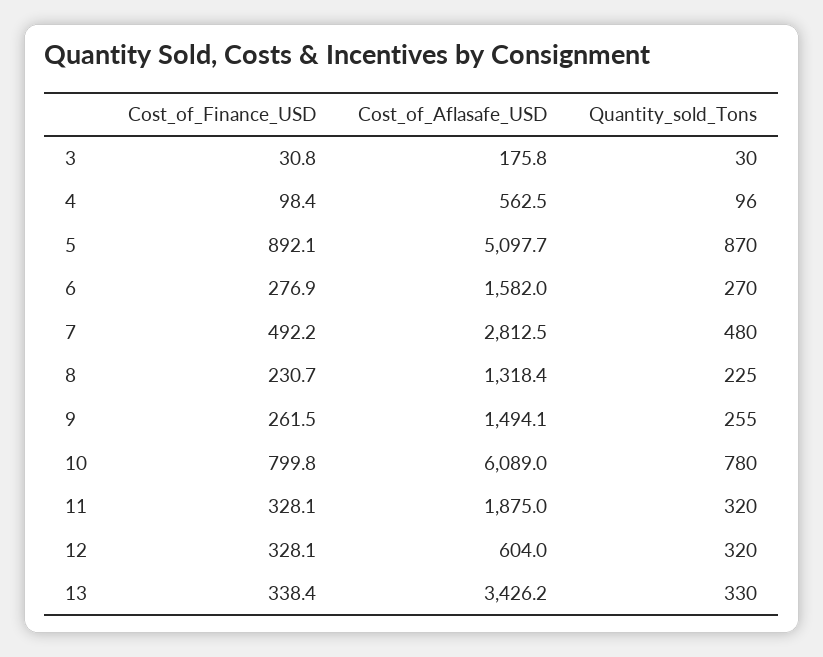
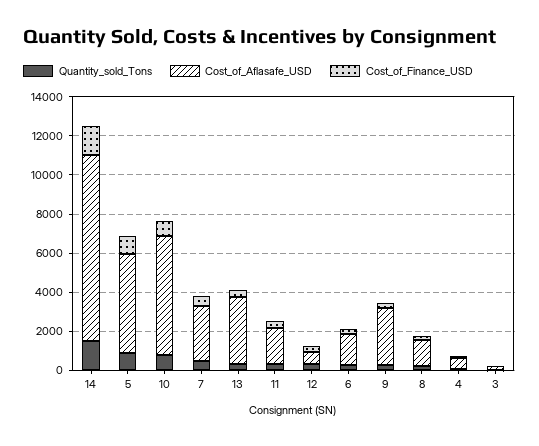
  {
    "Cost_of_Finance_USD": {
      "3": 30.8,
      "4": 98.4,
      "5": 892.1,
      "6": 276.9,
      "7": 492.2,
      "8": 230.7,
      "9": 261.5,
      "10": 799.8,
      "11": 328.1,
      "12": 328.1,
-     "13": 338.4
+     "13": 338.4,
+     "14": 1500
    },
    "Cost_of_Aflasafe_USD": {
      "3": 175.8,
      "4": 562.5,
      "5": 5097.7,
      "6": 1582,
      "7": 2812.5,
      "8": 1318.4,
-     "9": 1494.1,
+     "9": 3000,
      "10": 6089,
      "11": 1875,
      "12": 604,
-     "13": 3426.2
+     "13": 3426.2,
+     "14": 9500
    },
    "Quantity_sold_Tons": {
      "3": 30,
      "4": 96,
      "5": 870,
      "6": 270,
      "7": 480,
      "8": 225,
      "9": 255,
      "10": 780,
      "11": 320,
      "12": 320,
-     "13": 330
+     "13": 330,
+     "14": 1500
    }
  }

